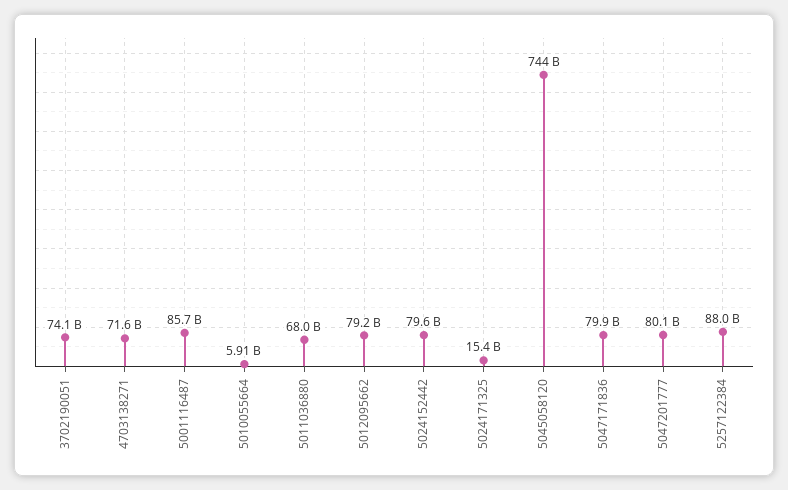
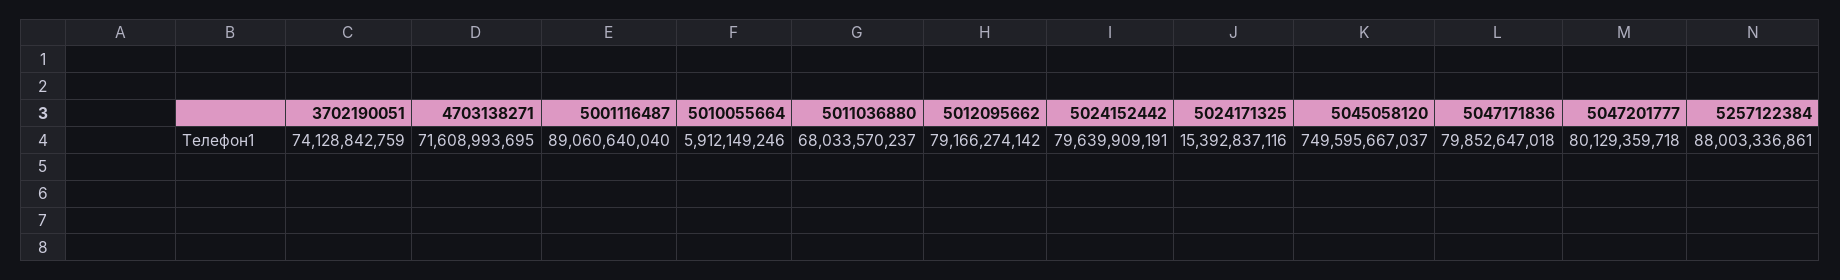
  {
    "3702190051": 74128842759,
    "4703138271": 71608993695,
-   "5001116487": 85700000000,
+   "5001116487": 89060640040,
    "5010055664": 5912149246,
    "5011036880": 68033570237,
    "5012095662": 79166274142,
    "5024152442": 79639909191,
    "5024171325": 15392837116,
-   "5045058120": 744000000000,
+   "5045058120": 749595667037,
    "5047171836": 79852647018,
    "5047201777": 80129359718,
    "5257122384": 88003336861
  }

